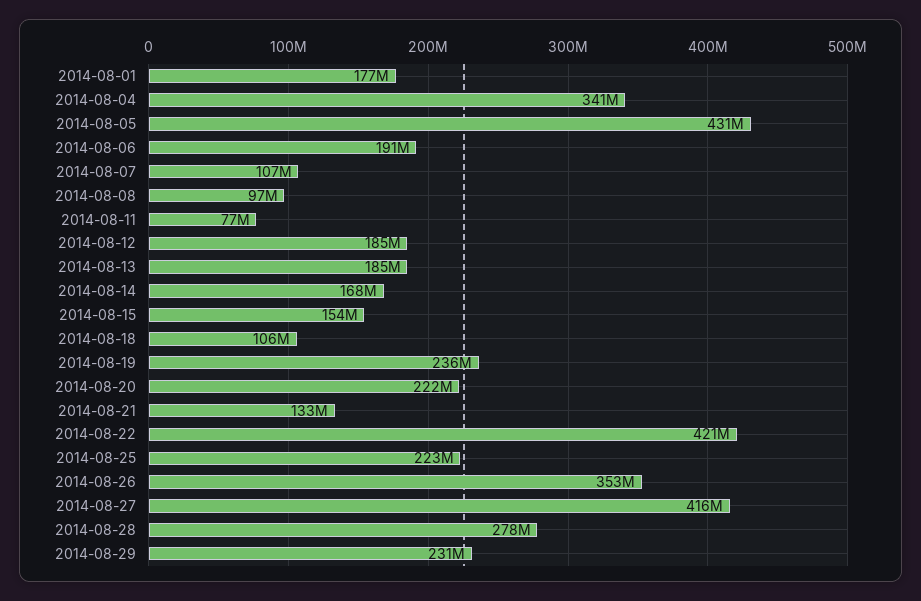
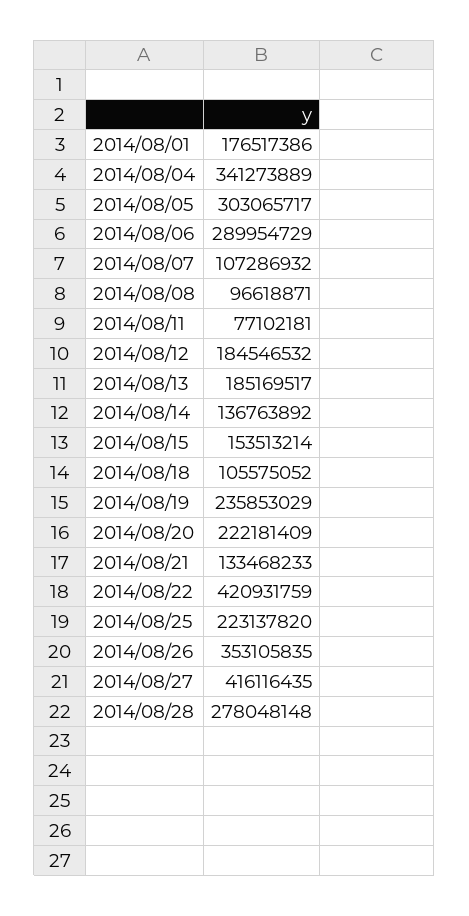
  {
    "2014-08-01": 176517386,
    "2014-08-04": 341273889,
-   "2014-08-05": 431000000,
+   "2014-08-05": 303065717,
-   "2014-08-06": 191000000,
+   "2014-08-06": 289954729,
    "2014-08-07": 107286932,
    "2014-08-08": 96618871,
    "2014-08-11": 77102181,
    "2014-08-12": 184546532,
    "2014-08-13": 185169517,
-   "2014-08-14": 168000000,
+   "2014-08-14": 136763892,
    "2014-08-15": 153513214,
    "2014-08-18": 105575052,
    "2014-08-19": 235853029,
    "2014-08-20": 222181409,
    "2014-08-21": 133468233,
    "2014-08-22": 420931759,
    "2014-08-25": 223137820,
    "2014-08-26": 353105835,
    "2014-08-27": 416116435,
-   "2014-08-28": 278048148,
+   "2014-08-28": 278048148
-   "2014-08-29": 231000000
  }

